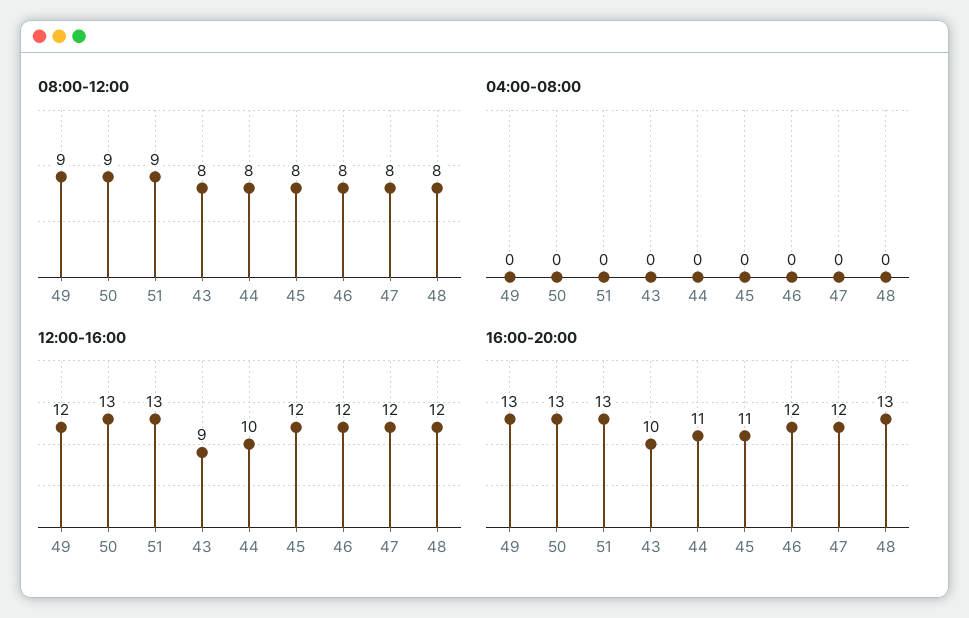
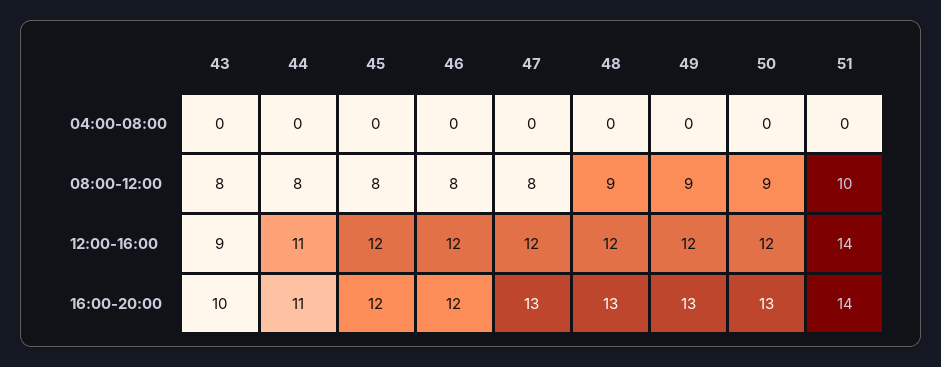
  {
    "08:00-12:00": {
      "49": 9,
      "50": 9,
-     "51": 9,
+     "51": 10,
      "43": 8,
      "44": 8,
      "45": 8,
      "46": 8,
      "47": 8,
-     "48": 8
+     "48": 9
    },
    "04:00-08:00": {
      "49": 0,
      "50": 0,
      "51": 0,
      "43": 0,
      "44": 0,
      "45": 0,
      "46": 0,
      "47": 0,
      "48": 0
    },
    "12:00-16:00": {
      "49": 12,
-     "50": 13,
+     "50": 12,
-     "51": 13,
+     "51": 14,
      "43": 9,
-     "44": 10,
+     "44": 11,
      "45": 12,
      "46": 12,
      "47": 12,
      "48": 12
    },
    "16:00-20:00": {
      "49": 13,
      "50": 13,
-     "51": 13,
+     "51": 14,
      "43": 10,
      "44": 11,
-     "45": 11,
+     "45": 12,
      "46": 12,
-     "47": 12,
+     "47": 13,
      "48": 13
    }
  }

